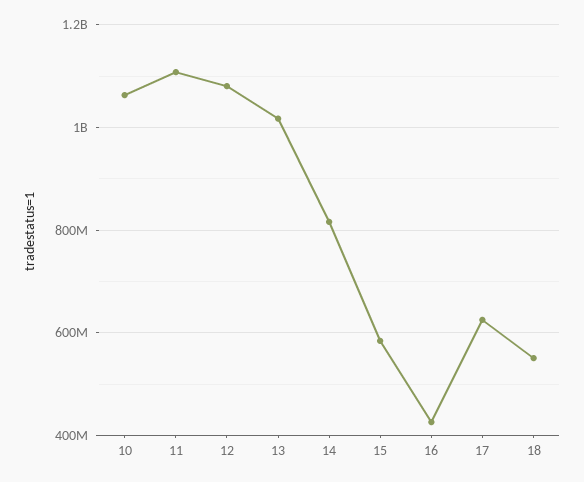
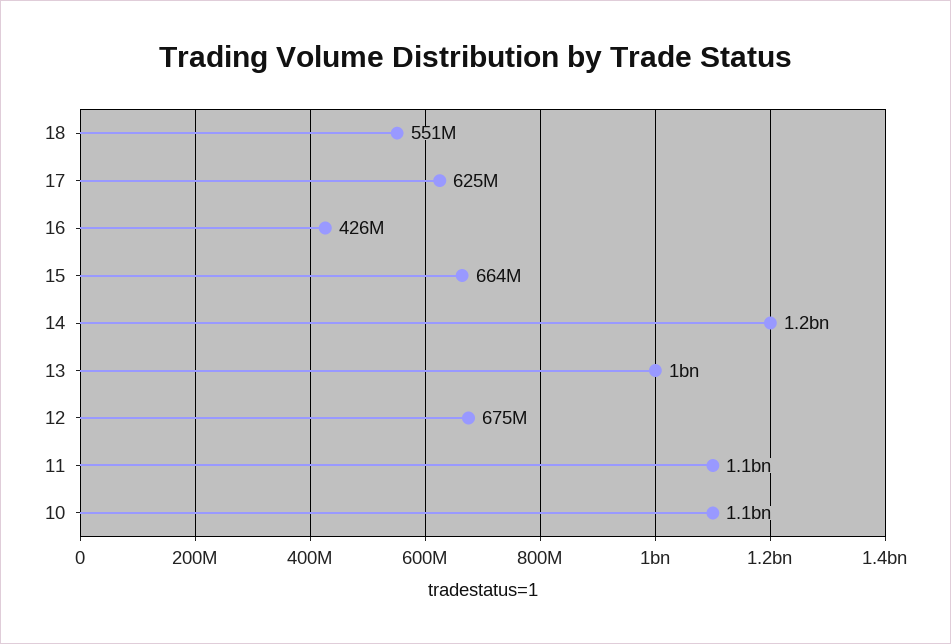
  {
    "10": 1100000000,
    "11": 1100000000,
-   "12": 1080000000,
+   "12": 675000000,
    "13": 1000000000,
-   "14": 820000000,
+   "14": 1200000000,
-   "15": 580000000,
+   "15": 664000000,
    "16": 426000000,
    "17": 625000000,
    "18": 551000000
  }

